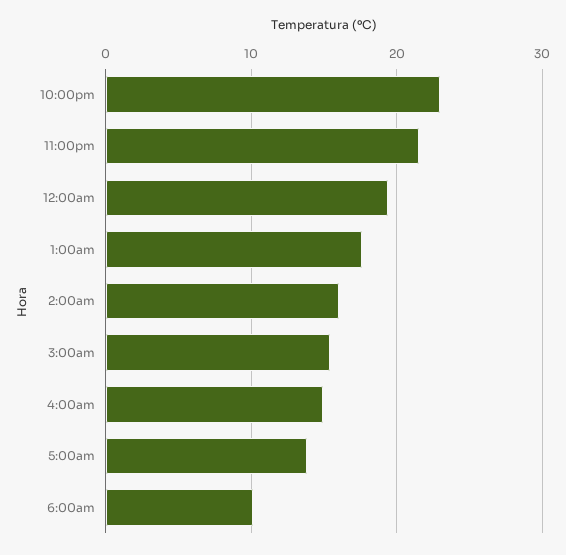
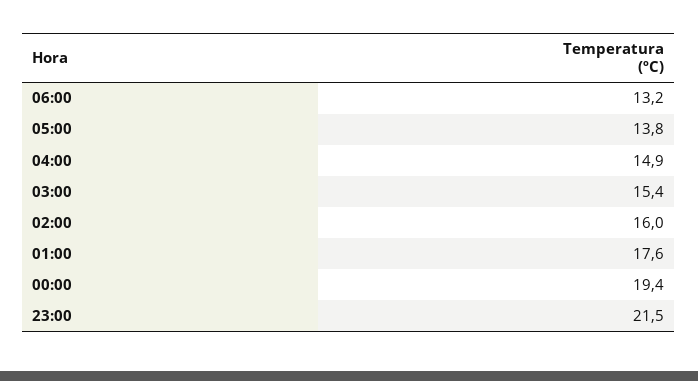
  {
-   "10:00pm": 23,
    "11:00pm": 21.5,
    "12:00am": 19.4,
    "1:00am": 17.6,
    "2:00am": 16,
    "3:00am": 15.4,
    "4:00am": 14.9,
    "5:00am": 13.8,
-   "6:00am": 10
+   "6:00am": 13.2
  }

